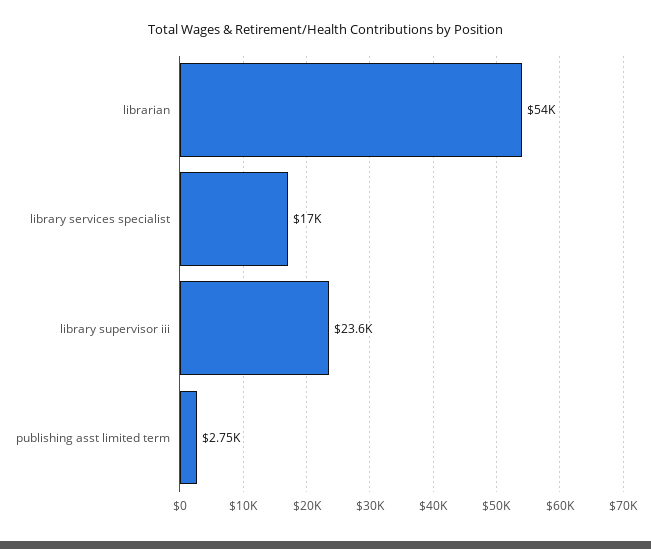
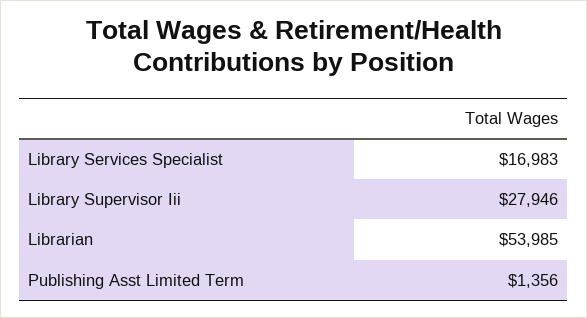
  {
    "librarian": 53985,
    "library services specialist": 16983,
-   "library supervisor iii": 23600,
+   "library supervisor iii": 27946,
-   "publishing asst limited term": 2750
+   "publishing asst limited term": 1356
  }

